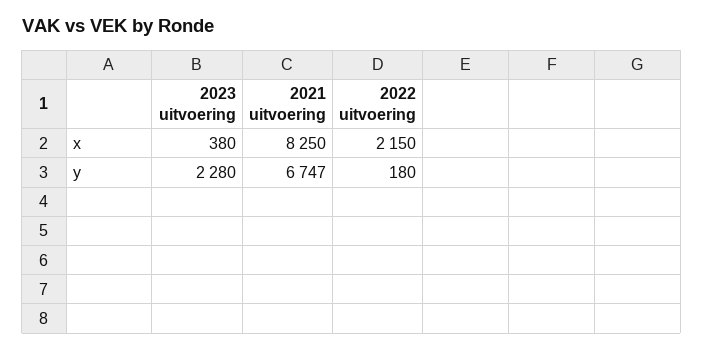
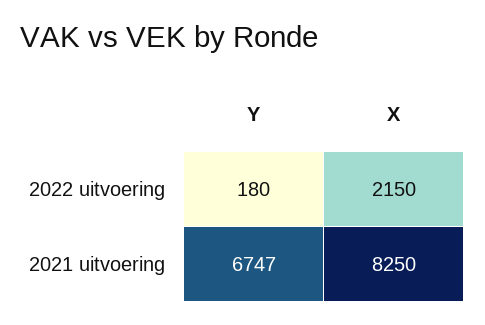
  {
-   "2023 uitvoering": {
-     "x": 380,
-     "y": 2280
-   },
    "2021 uitvoering": {
      "x": 8250,
      "y": 6747
    },
    "2022 uitvoering": {
      "x": 2150,
      "y": 180
    }
  }

